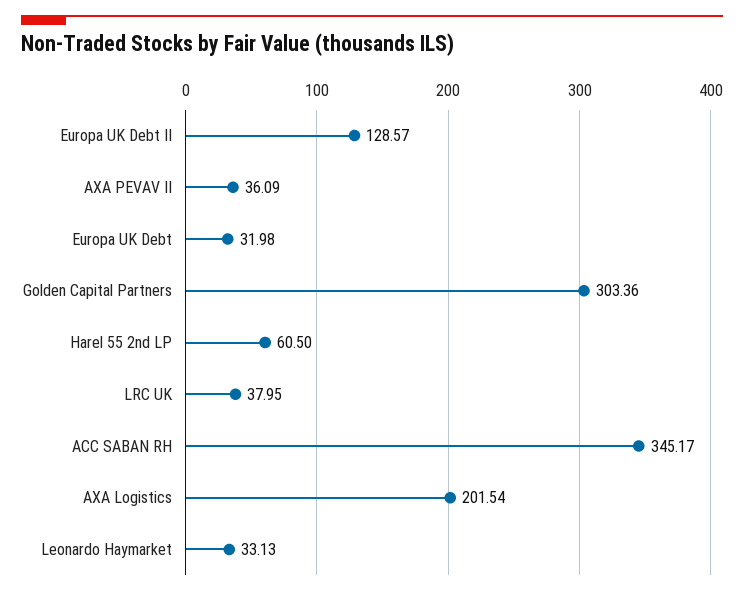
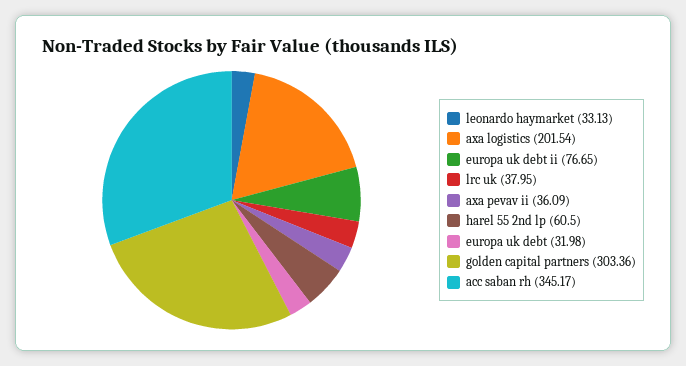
  {
-   "Europa UK Debt II": 128.57,
+   "Europa UK Debt II": 76.65,
    "AXA PEVAV II": 36.09,
    "Europa UK Debt": 31.98,
    "Golden Capital Partners": 303.36,
    "Harel 55 2nd LP": 60.5,
    "LRC UK": 37.95,
    "ACC SABAN RH": 345.17,
    "AXA Logistics": 201.54,
    "Leonardo Haymarket": 33.13
  }

